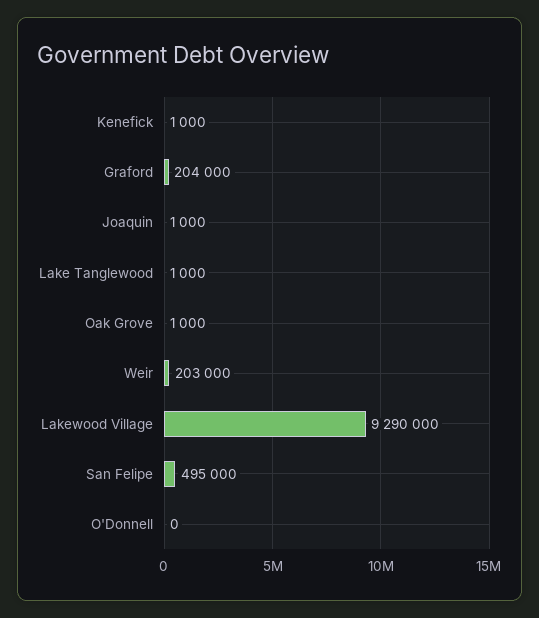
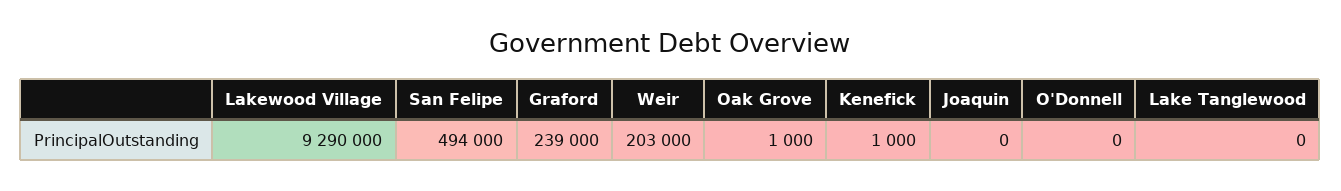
  {
    "Kenefick": 1000,
-   "Graford": 204000,
+   "Graford": 239000,
-   "Joaquin": 1000,
+   "Joaquin": 0,
-   "Lake Tanglewood": 1000,
+   "Lake Tanglewood": 0,
    "Oak Grove": 1000,
    "Weir": 203000,
    "Lakewood Village": 9290000,
-   "San Felipe": 495000,
+   "San Felipe": 494000,
    "O'Donnell": 0
  }

